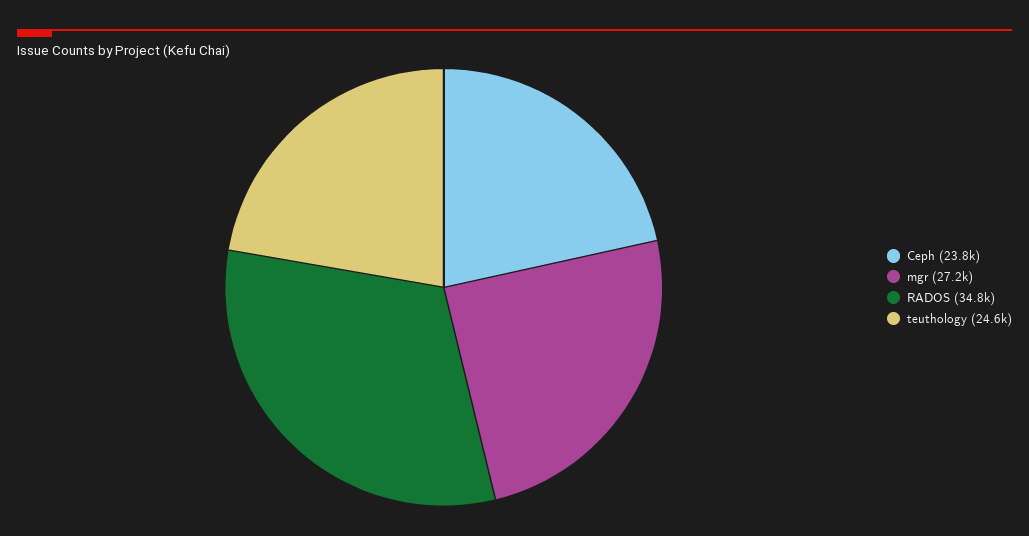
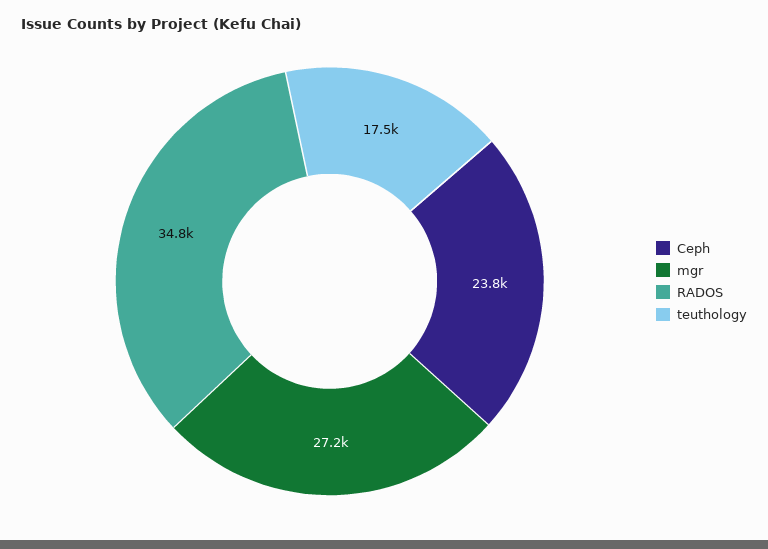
  {
    "Ceph": 23800,
    "mgr": 27200,
    "RADOS": 34800,
-   "teuthology": 24600
+   "teuthology": 17500
  }

